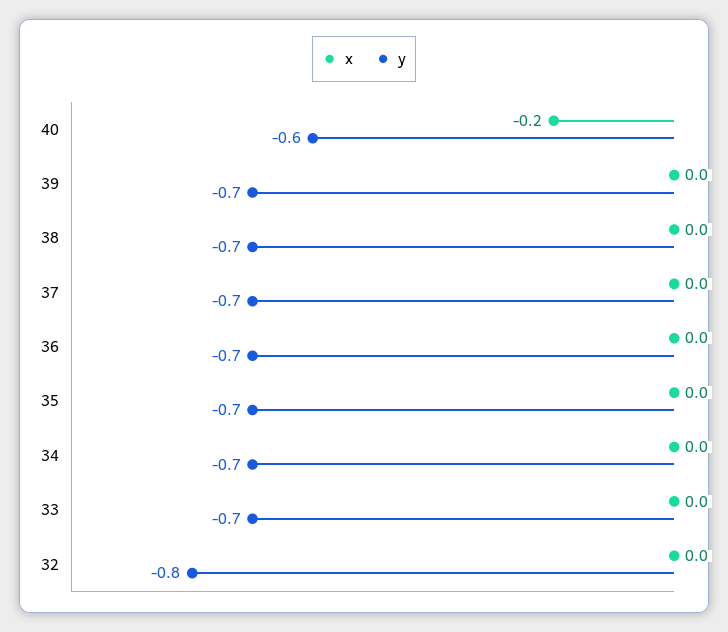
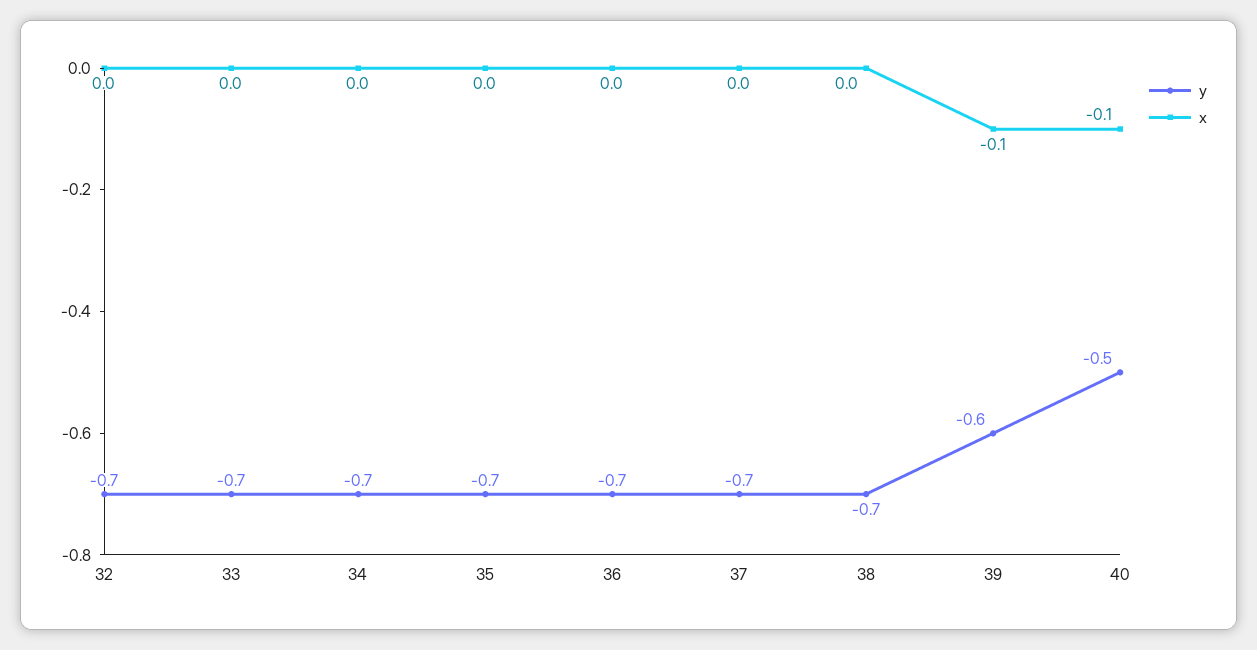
  {
    "x": {
-     "40": -0.2,
+     "40": -0.1,
-     "39": 0,
+     "39": -0.1,
      "38": 0,
      "37": 0,
      "36": 0,
      "35": 0,
      "34": 0,
      "33": 0,
      "32": 0
    },
    "y": {
-     "40": -0.6,
+     "40": -0.5,
-     "39": -0.7,
+     "39": -0.6,
      "38": -0.7,
      "37": -0.7,
      "36": -0.7,
      "35": -0.7,
      "34": -0.7,
      "33": -0.7,
-     "32": -0.8
+     "32": -0.7
    }
  }

